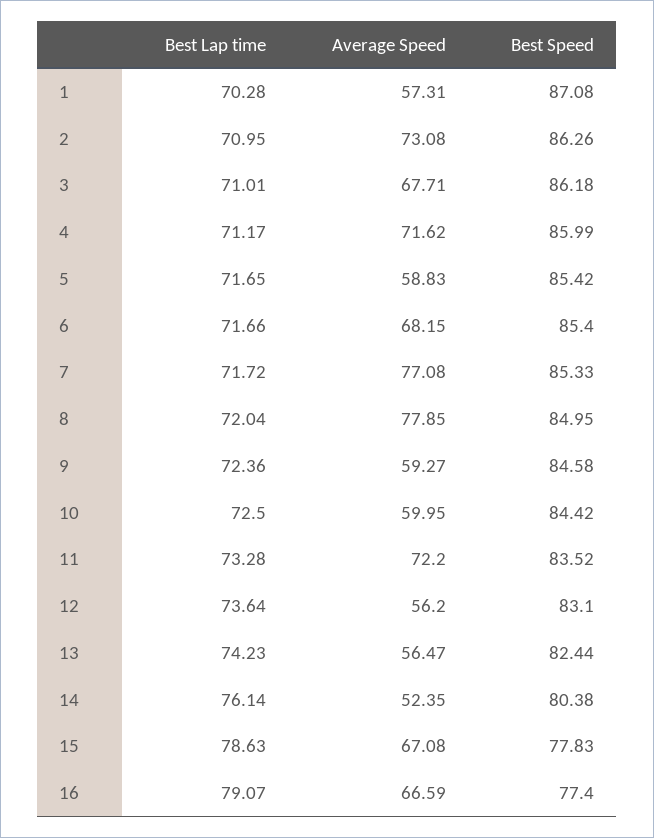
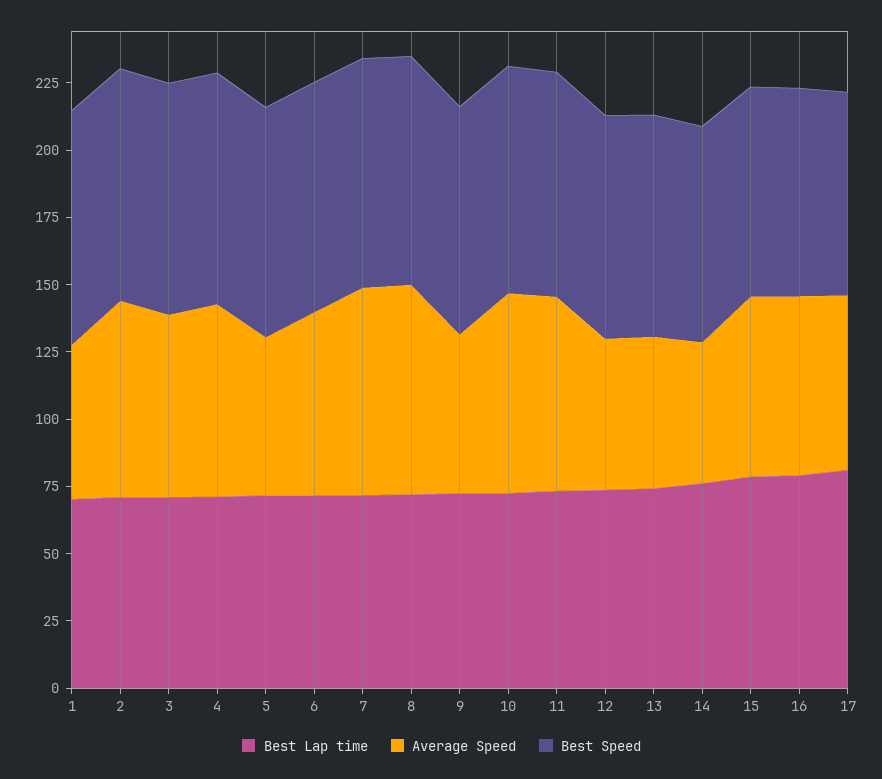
  {
    "Best Lap time": {
      "1": 70.28,
      "2": 70.95,
      "3": 71.01,
      "4": 71.17,
      "5": 71.65,
      "6": 71.66,
      "7": 71.72,
      "8": 72.04,
      "9": 72.36,
      "10": 72.5,
      "11": 73.28,
      "12": 73.64,
      "13": 74.23,
      "14": 76.14,
      "15": 78.63,
-     "16": 79.07
+     "16": 79.07,
+     "17": 80
    },
    "Average Speed": {
      "1": 57.31,
      "2": 73.08,
      "3": 67.71,
      "4": 71.62,
      "5": 58.83,
      "6": 68.15,
      "7": 77.08,
      "8": 77.85,
      "9": 59.27,
-     "10": 59.95,
+     "10": 75,
      "11": 72.2,
      "12": 56.2,
      "13": 56.47,
      "14": 52.35,
      "15": 67.08,
-     "16": 66.59
+     "16": 66.59,
+     "17": 65
    },
    "Best Speed": {
      "1": 87.08,
      "2": 86.26,
      "3": 86.18,
      "4": 85.99,
      "5": 85.42,
      "6": 85.4,
      "7": 85.33,
      "8": 84.95,
      "9": 84.58,
      "10": 84.42,
      "11": 83.52,
      "12": 83.1,
      "13": 82.44,
      "14": 80.38,
      "15": 77.83,
-     "16": 77.4
+     "16": 77.4,
+     "17": 75
    }
  }

